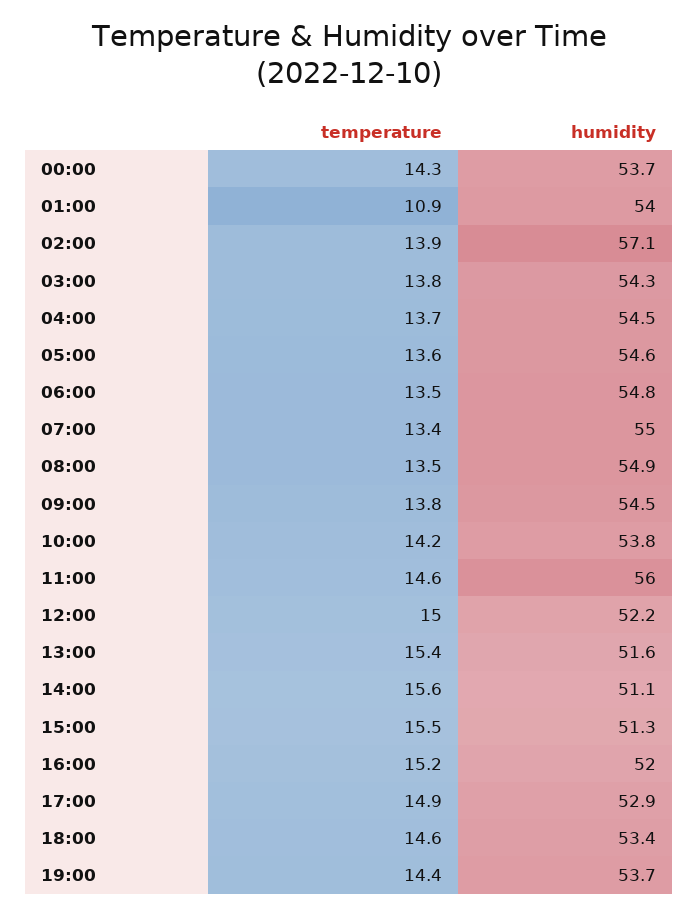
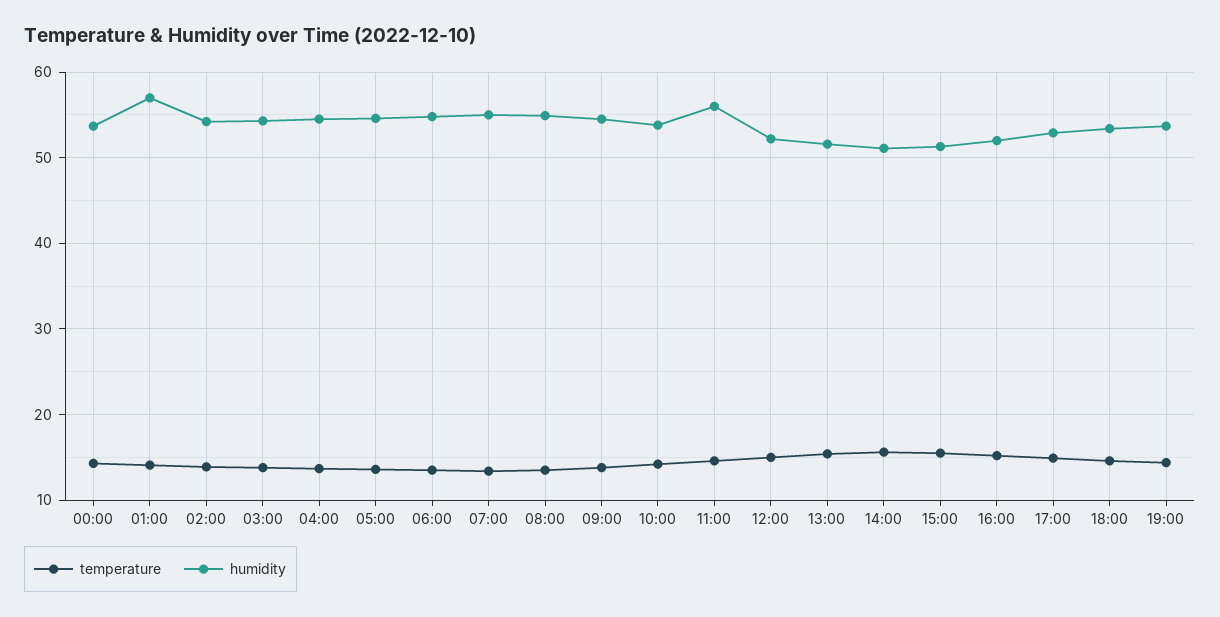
  {
    "temperature": {
      "00:00": 14.3,
-     "01:00": 10.9,
+     "01:00": 14,
      "02:00": 13.9,
      "03:00": 13.8,
      "04:00": 13.7,
      "05:00": 13.6,
      "06:00": 13.5,
      "07:00": 13.4,
      "08:00": 13.5,
      "09:00": 13.8,
      "10:00": 14.2,
      "11:00": 14.6,
      "12:00": 15,
      "13:00": 15.4,
      "14:00": 15.6,
      "15:00": 15.5,
      "16:00": 15.2,
      "17:00": 14.9,
      "18:00": 14.6,
      "19:00": 14.4
    },
    "humidity": {
      "00:00": 53.7,
-     "01:00": 54,
+     "01:00": 57,
-     "02:00": 57.1,
+     "02:00": 54,
      "03:00": 54.3,
      "04:00": 54.5,
      "05:00": 54.6,
      "06:00": 54.8,
      "07:00": 55,
      "08:00": 54.9,
      "09:00": 54.5,
      "10:00": 53.8,
      "11:00": 56,
      "12:00": 52.2,
      "13:00": 51.6,
      "14:00": 51.1,
      "15:00": 51.3,
      "16:00": 52,
      "17:00": 52.9,
      "18:00": 53.4,
      "19:00": 53.7
    }
  }

